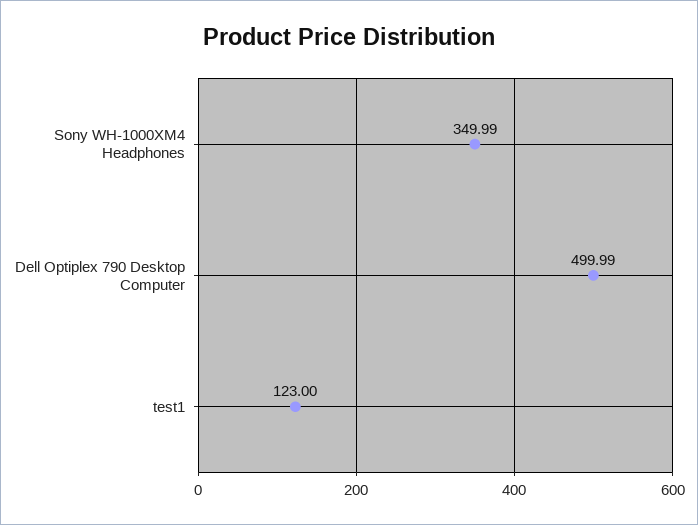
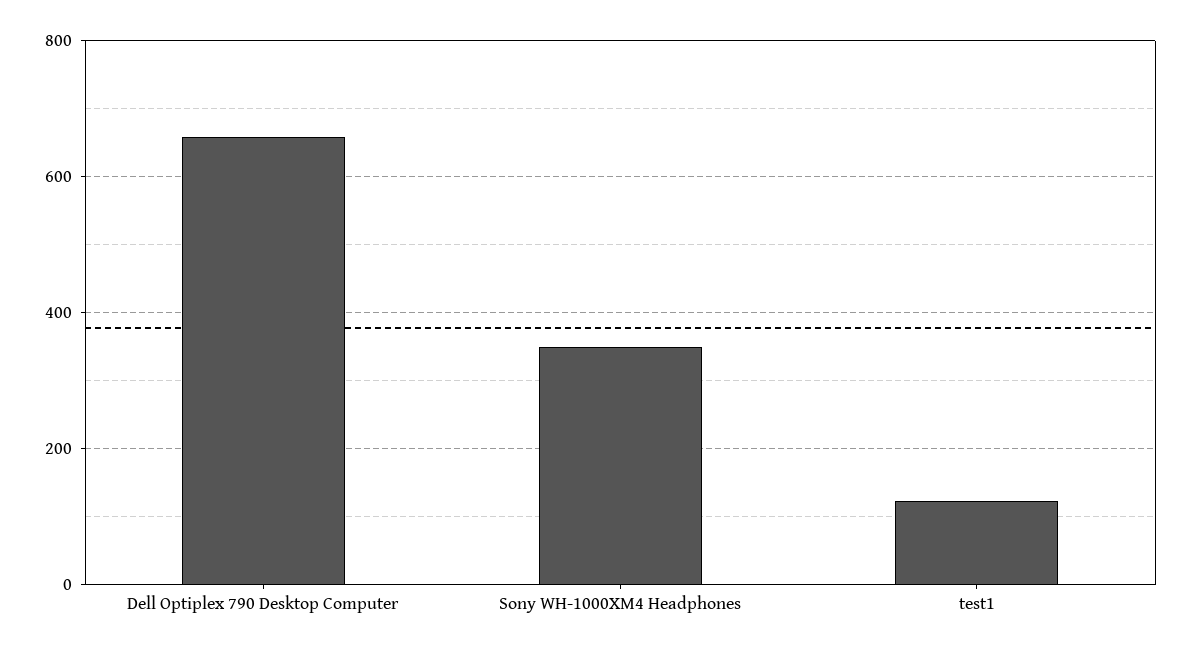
  {
    "Sony WH-1000XM4 Headphones": 349.99,
-   "Dell Optiplex 790 Desktop Computer": 499.99,
+   "Dell Optiplex 790 Desktop Computer": 660,
    "test1": 123
  }

